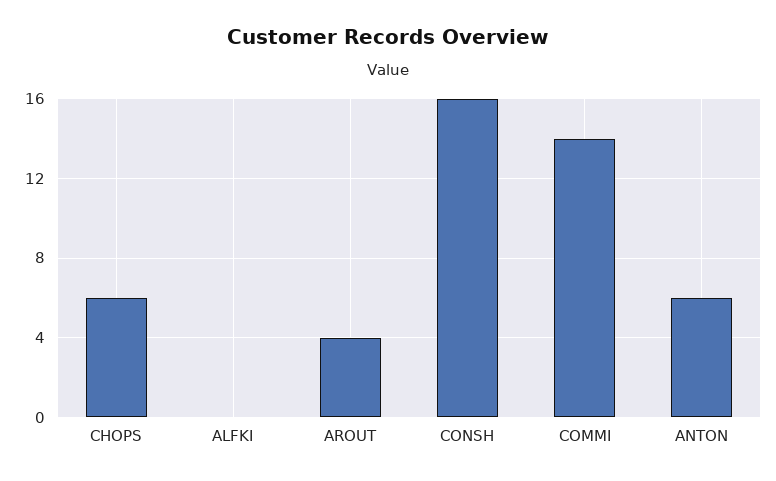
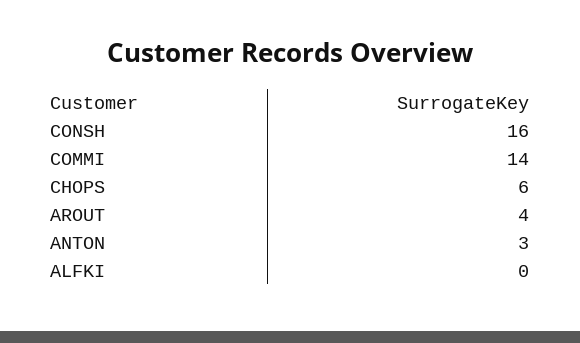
  {
    "CHOPS": 6,
    "ALFKI": 0,
    "AROUT": 4,
    "CONSH": 16,
    "COMMI": 14,
-   "ANTON": 6
+   "ANTON": 3
  }

